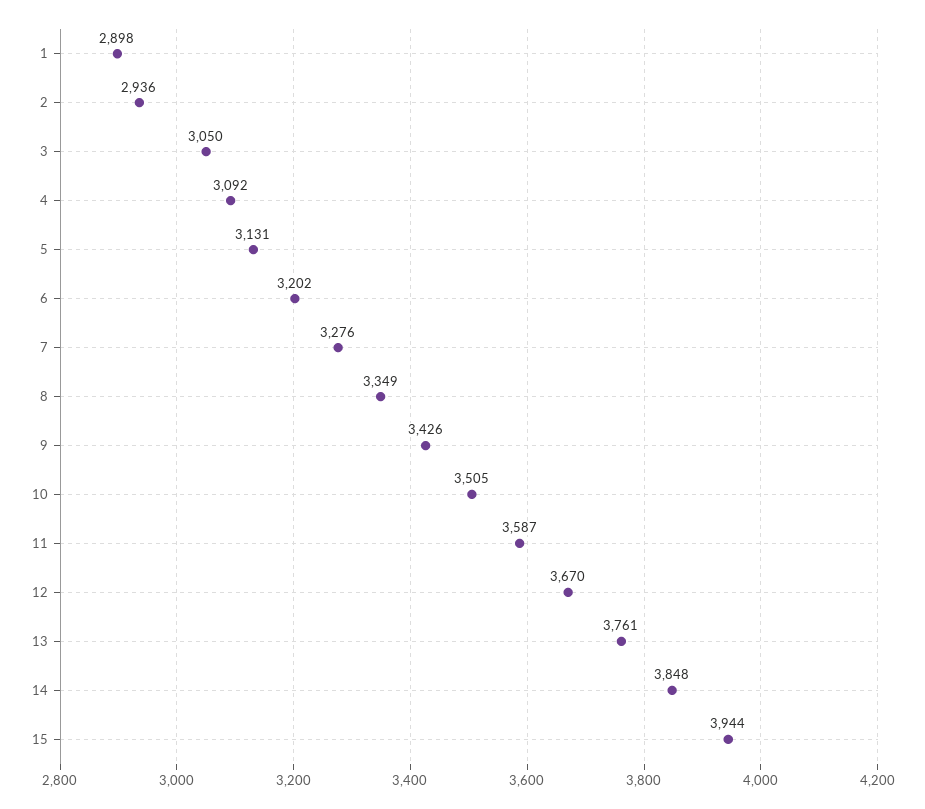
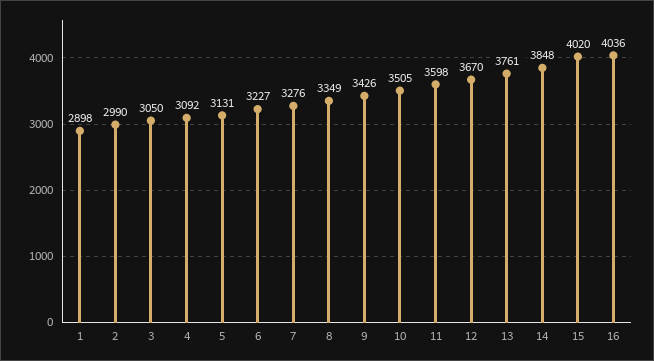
  {
    "1": 2898,
-   "2": 2936,
+   "2": 2990,
    "3": 3050,
    "4": 3092,
    "5": 3131,
-   "6": 3202,
+   "6": 3227,
    "7": 3276,
    "8": 3349,
    "9": 3426,
    "10": 3505,
-   "11": 3587,
+   "11": 3598,
    "12": 3670,
    "13": 3761,
    "14": 3848,
-   "15": 3944
+   "15": 4020,
+   "16": 4036
  }

